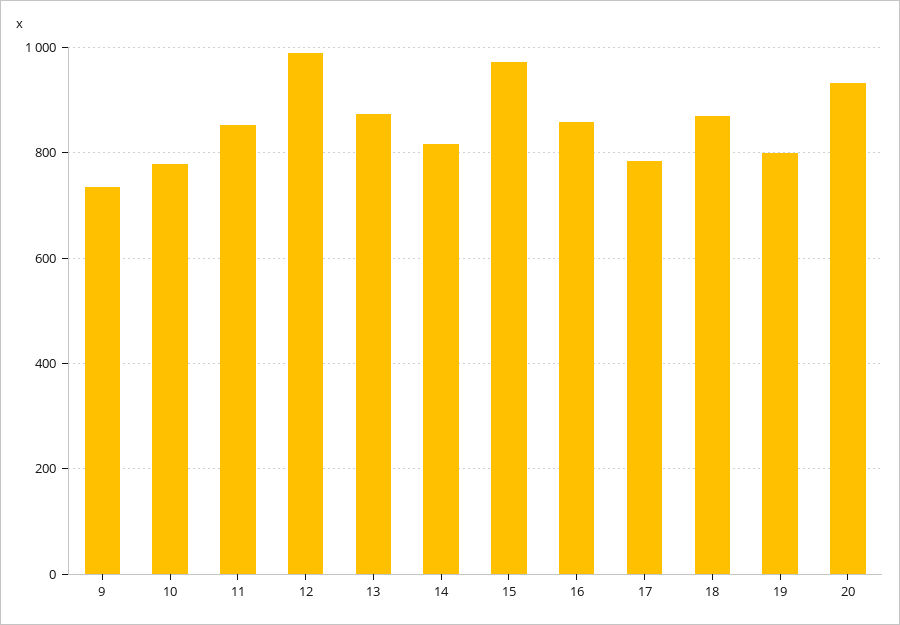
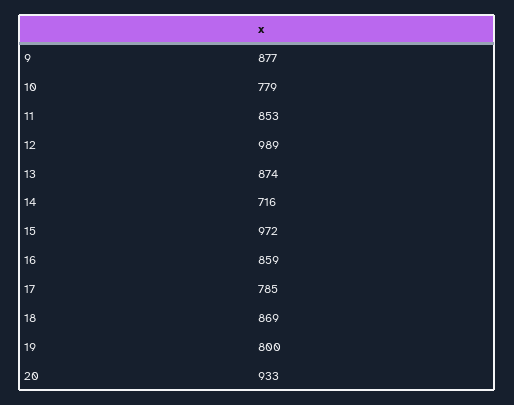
  {
-   "9": 740,
+   "9": 877,
    "10": 779,
    "11": 853,
    "12": 989,
    "13": 874,
-   "14": 820,
+   "14": 716,
    "15": 972,
    "16": 859,
    "17": 785,
    "18": 869,
    "19": 800,
    "20": 933
  }

